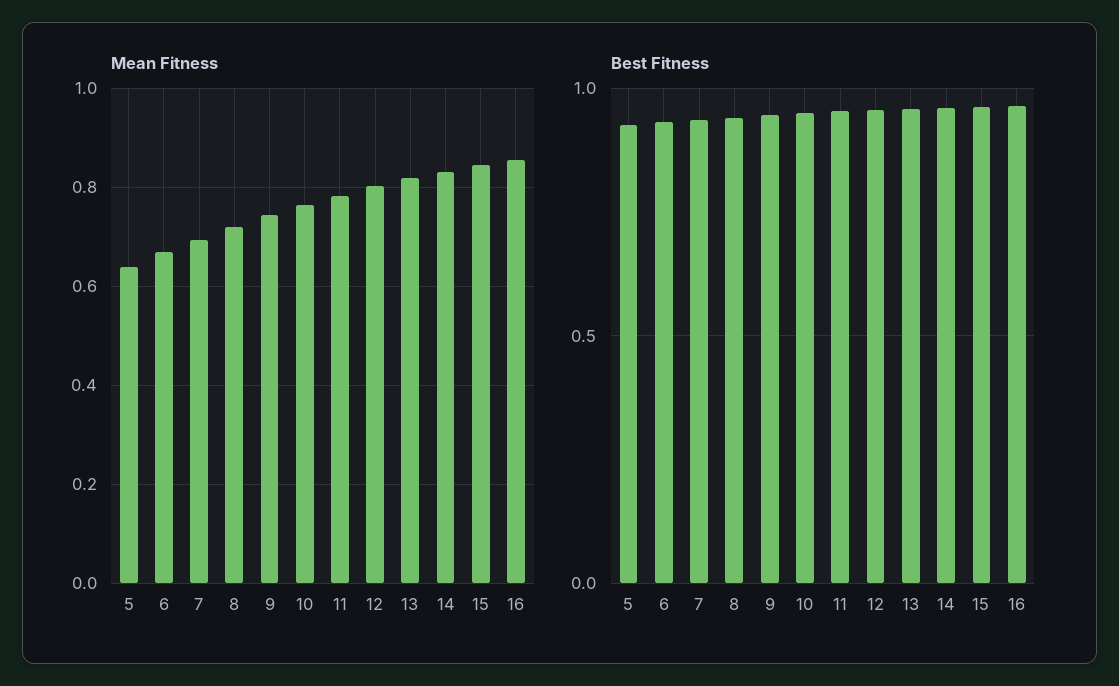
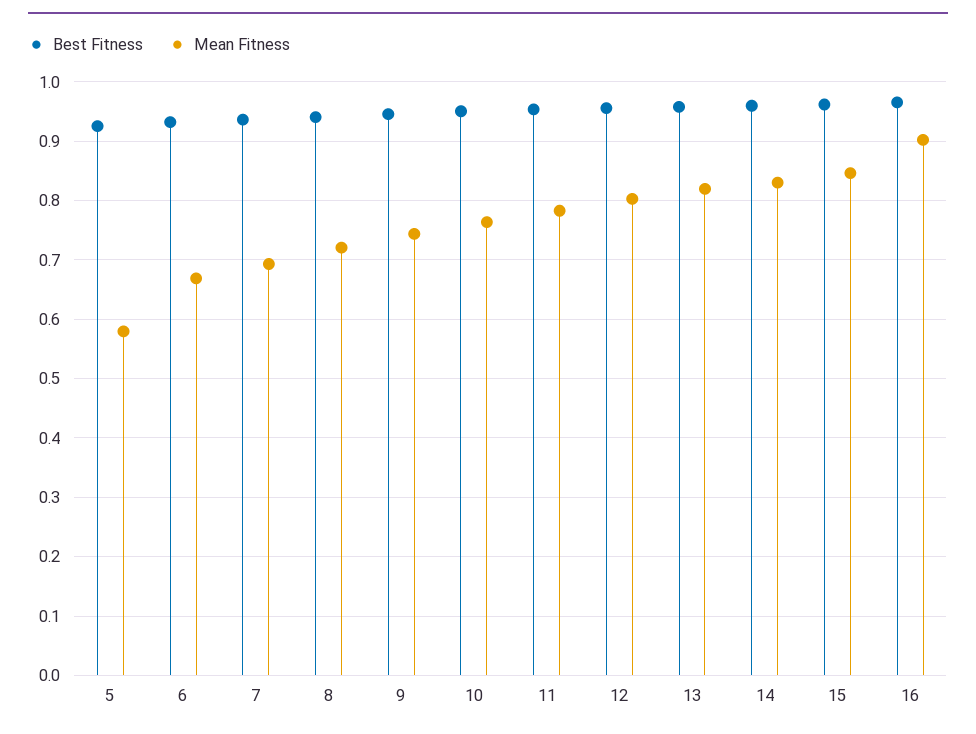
  {
    "Mean Fitness": {
-     "5": 0.64,
+     "5": 0.58,
      "6": 0.66,
      "7": 0.7,
      "8": 0.72,
      "9": 0.74,
      "10": 0.76,
      "11": 0.78,
      "12": 0.8,
      "13": 0.82,
      "14": 0.84,
      "15": 0.84,
-     "16": 0.86
+     "16": 0.9
    },
    "Best Fitness": {
      "5": 0.92,
      "6": 0.94,
      "7": 0.94,
      "8": 0.94,
      "9": 0.94,
      "10": 0.96,
      "11": 0.96,
      "12": 0.96,
      "13": 0.96,
      "14": 0.96,
      "15": 0.96,
      "16": 0.96
    }
  }

